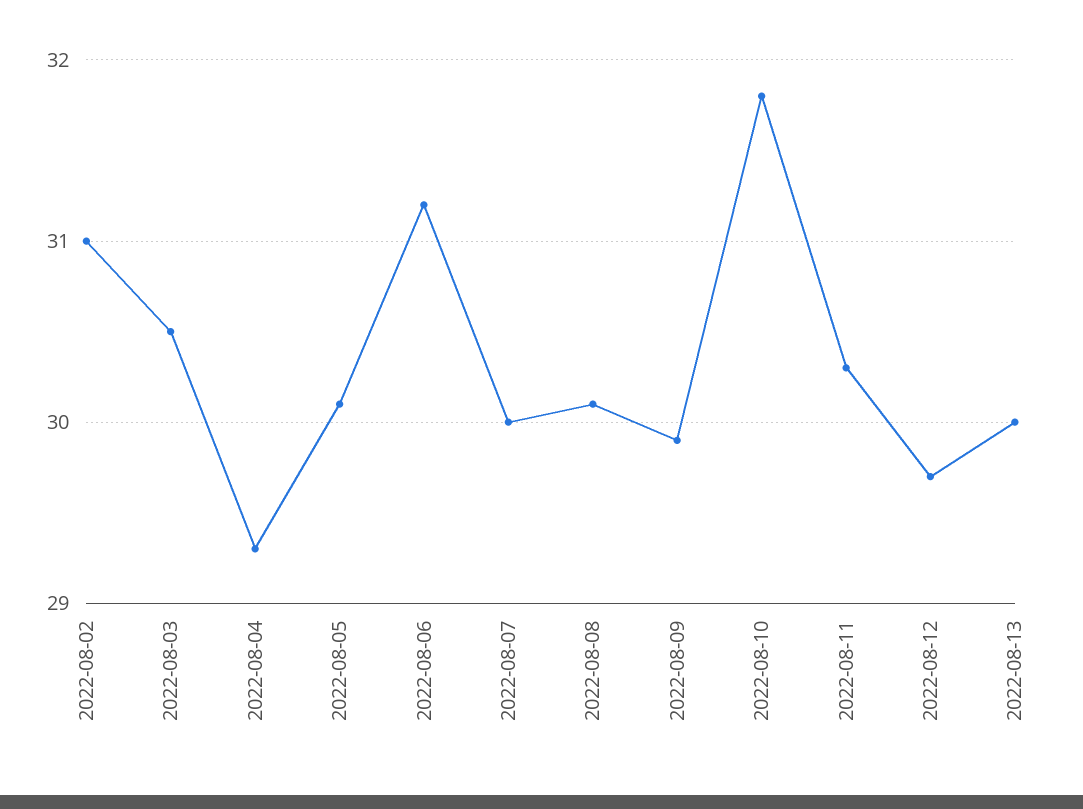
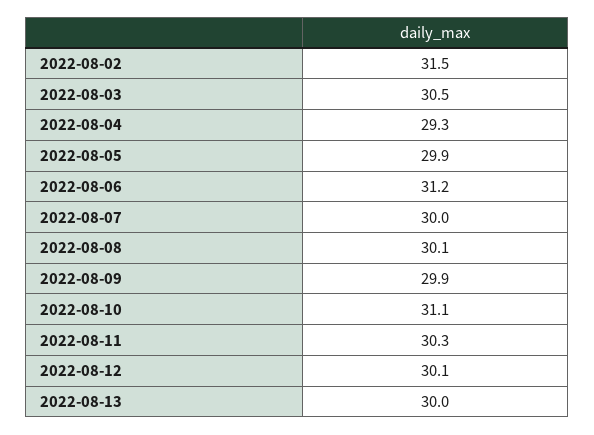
  {
-   "2022-08-02": 31,
+   "2022-08-02": 31.5,
    "2022-08-03": 30.5,
    "2022-08-04": 29.3,
-   "2022-08-05": 30.1,
+   "2022-08-05": 29.9,
    "2022-08-06": 31.2,
    "2022-08-07": 30,
    "2022-08-08": 30.1,
    "2022-08-09": 29.9,
-   "2022-08-10": 31.8,
+   "2022-08-10": 31.1,
    "2022-08-11": 30.3,
-   "2022-08-12": 29.7,
+   "2022-08-12": 30.1,
    "2022-08-13": 30
  }

